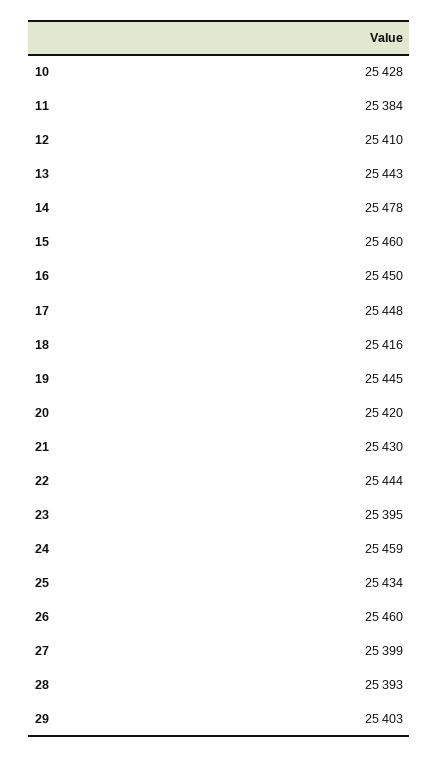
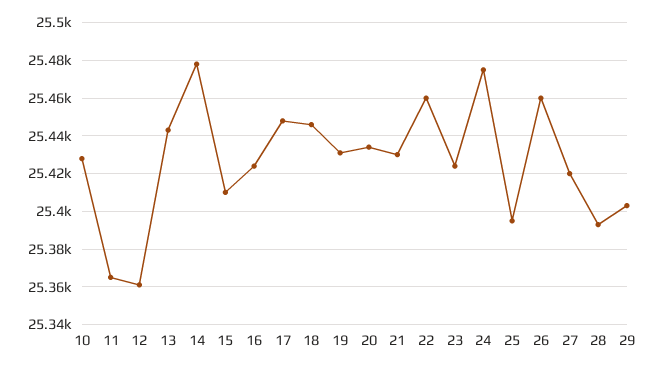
  {
    "10": 25428,
-   "11": 25384,
+   "11": 25365,
-   "12": 25410,
+   "12": 25360,
    "13": 25443,
    "14": 25478,
-   "15": 25460,
+   "15": 25410,
-   "16": 25450,
+   "16": 25425,
    "17": 25448,
-   "18": 25416,
+   "18": 25445,
-   "19": 25445,
+   "19": 25430,
-   "20": 25420,
+   "20": 25435,
    "21": 25430,
-   "22": 25444,
+   "22": 25460,
-   "23": 25395,
+   "23": 25425,
-   "24": 25459,
+   "24": 25475,
-   "25": 25434,
+   "25": 25395,
    "26": 25460,
-   "27": 25399,
+   "27": 25420,
    "28": 25393,
    "29": 25403
  }

